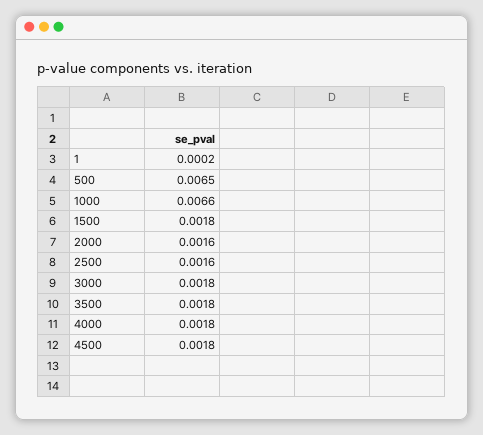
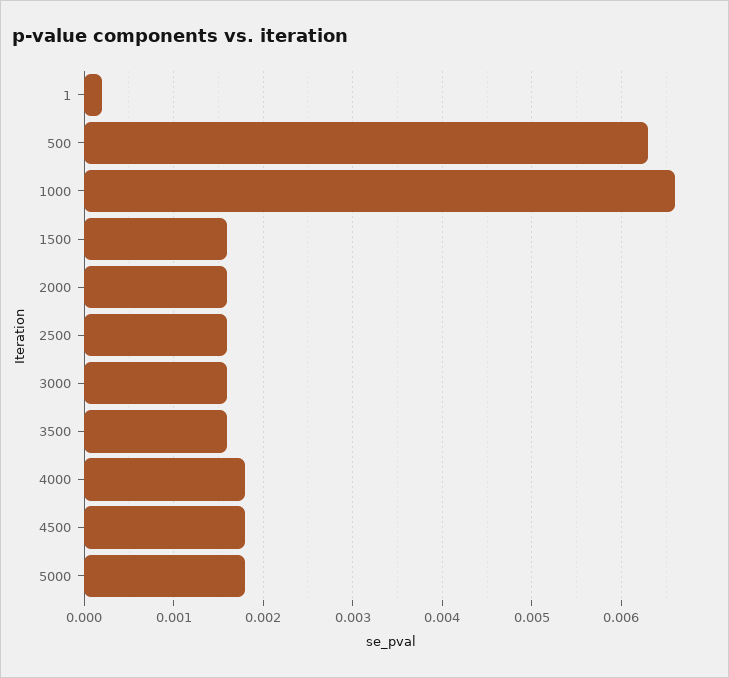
  {
    "1": 0.0002,
-   "500": 0.0065,
+   "500": 0.0063,
    "1000": 0.0066,
-   "1500": 0.0018,
+   "1500": 0.0016,
    "2000": 0.0016,
    "2500": 0.0016,
-   "3000": 0.0018,
+   "3000": 0.0016,
-   "3500": 0.0018,
+   "3500": 0.0016,
    "4000": 0.0018,
-   "4500": 0.0018
+   "4500": 0.0018,
+   "5000": 0.0018
  }

